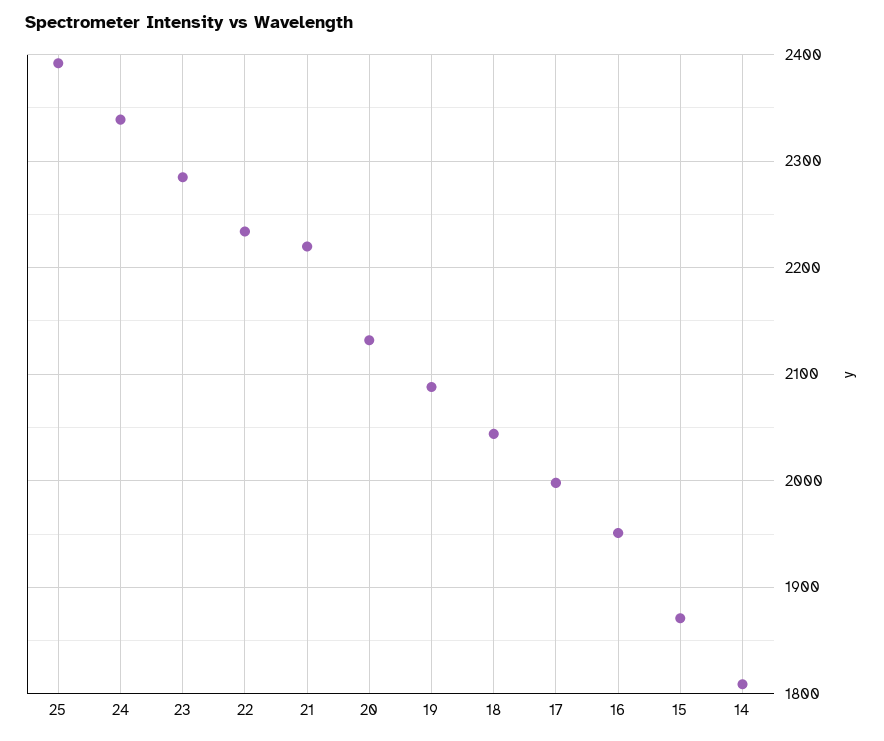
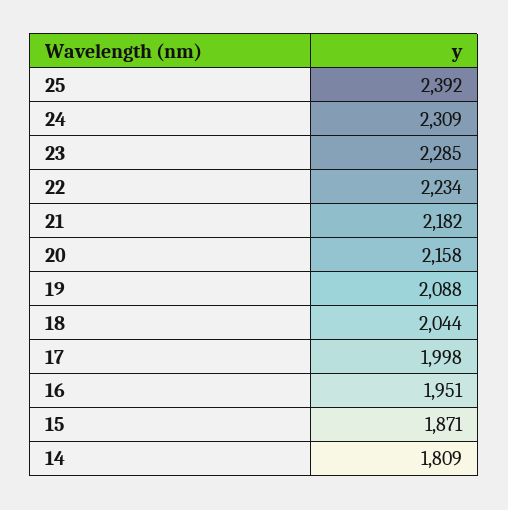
  {
    "25": 2392,
-   "24": 2340,
+   "24": 2309,
    "23": 2285,
    "22": 2234,
-   "21": 2220,
+   "21": 2182,
-   "20": 2130,
+   "20": 2158,
    "19": 2088,
    "18": 2044,
    "17": 1998,
    "16": 1951,
    "15": 1871,
    "14": 1809
  }

